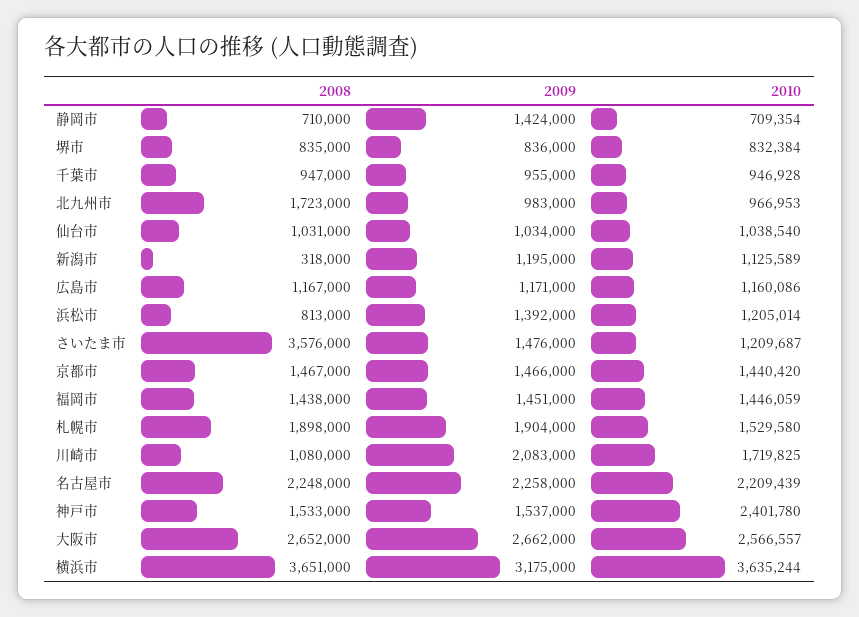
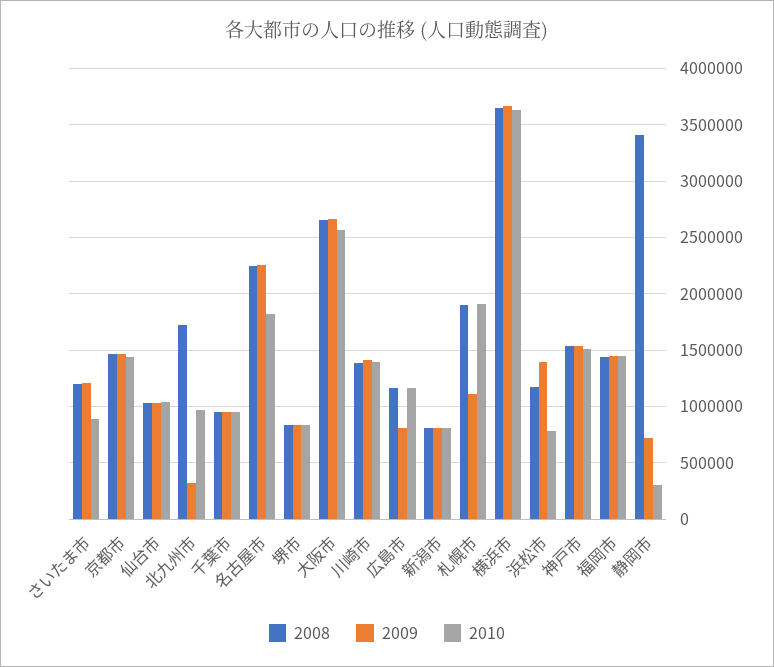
  {
    "2008": {
-     "静岡市": 710000,
+     "静岡市": 3400000,
      "堺市": 835000,
      "千葉市": 947000,
      "北九州市": 1723000,
      "仙台市": 1031000,
-     "新潟市": 318000,
+     "新潟市": 800000,
      "広島市": 1167000,
-     "浜松市": 813000,
+     "浜松市": 1200000,
-     "さいたま市": 3576000,
+     "さいたま市": 1200000,
      "京都市": 1467000,
      "福岡市": 1438000,
      "札幌市": 1898000,
-     "川崎市": 1080000,
+     "川崎市": 1400000,
      "名古屋市": 2248000,
      "神戸市": 1533000,
      "大阪市": 2652000,
      "横浜市": 3651000
    },
    "2009": {
-     "静岡市": 1424000,
+     "静岡市": 700000,
      "堺市": 836000,
      "千葉市": 955000,
-     "北九州市": 983000,
+     "北九州市": 300000,
      "仙台市": 1034000,
-     "新潟市": 1195000,
+     "新潟市": 800000,
-     "広島市": 1171000,
+     "広島市": 800000,
      "浜松市": 1392000,
-     "さいたま市": 1476000,
+     "さいたま市": 1200000,
      "京都市": 1466000,
      "福岡市": 1451000,
-     "札幌市": 1904000,
+     "札幌市": 1100000,
-     "川崎市": 2083000,
+     "川崎市": 1400000,
      "名古屋市": 2258000,
      "神戸市": 1537000,
      "大阪市": 2662000,
-     "横浜市": 3175000
+     "横浜市": 3700000
    },
    "2010": {
-     "静岡市": 709354,
+     "静岡市": 300000,
      "堺市": 832384,
      "千葉市": 946928,
      "北九州市": 966953,
      "仙台市": 1038540,
-     "新潟市": 1125589,
+     "新潟市": 800000,
      "広島市": 1160086,
-     "浜松市": 1205014,
+     "浜松市": 800000,
-     "さいたま市": 1209687,
+     "さいたま市": 900000,
      "京都市": 1440420,
      "福岡市": 1446059,
-     "札幌市": 1529580,
+     "札幌市": 1900000,
-     "川崎市": 1719825,
+     "川崎市": 1400000,
-     "名古屋市": 2209439,
+     "名古屋市": 1800000,
-     "神戸市": 2401780,
+     "神戸市": 1500000,
      "大阪市": 2566557,
      "横浜市": 3635244
    }
  }

